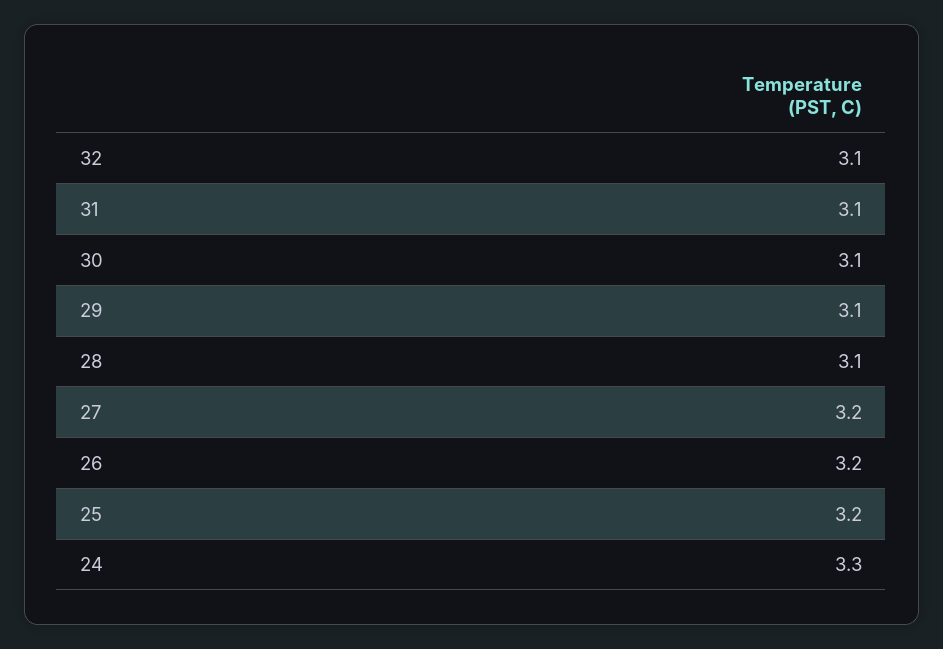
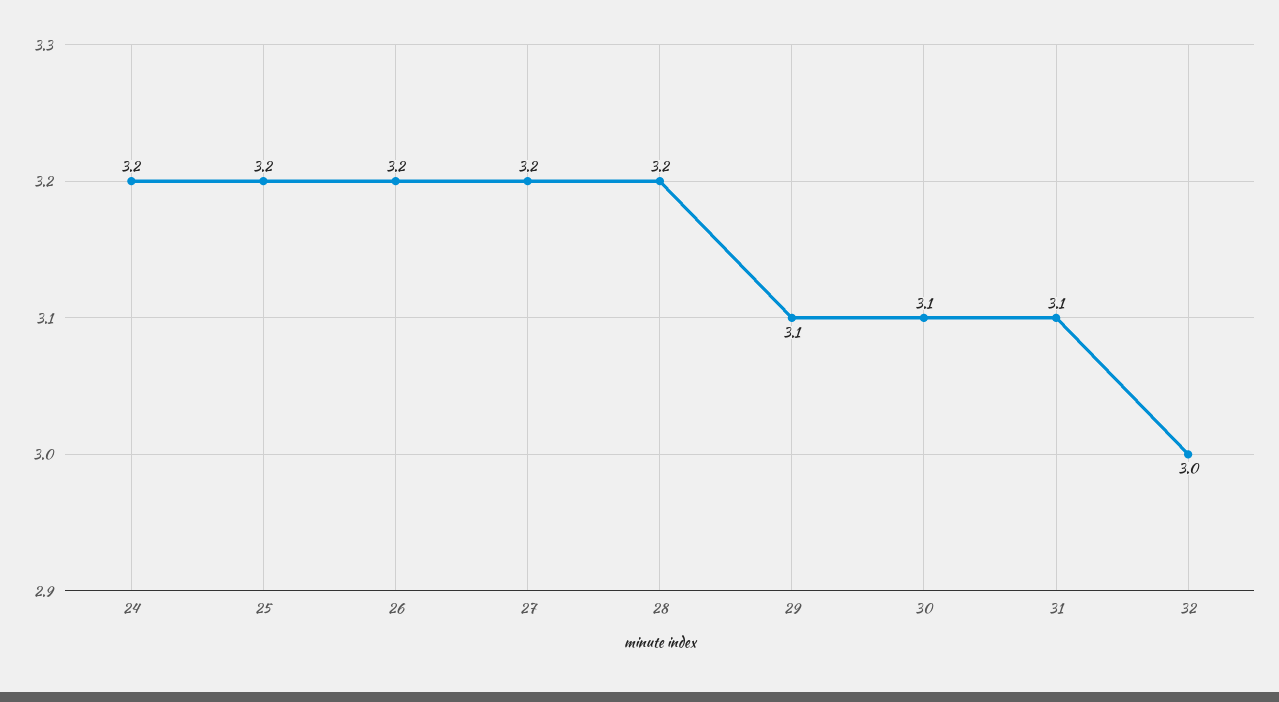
  {
-   "32": 3.1,
+   "32": 3,
    "31": 3.1,
    "30": 3.1,
    "29": 3.1,
-   "28": 3.1,
+   "28": 3.2,
    "27": 3.2,
    "26": 3.2,
    "25": 3.2,
-   "24": 3.3
+   "24": 3.2
  }

